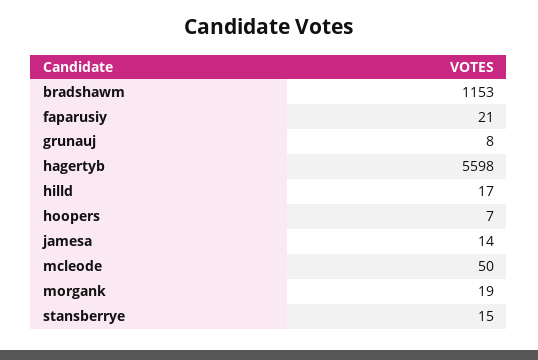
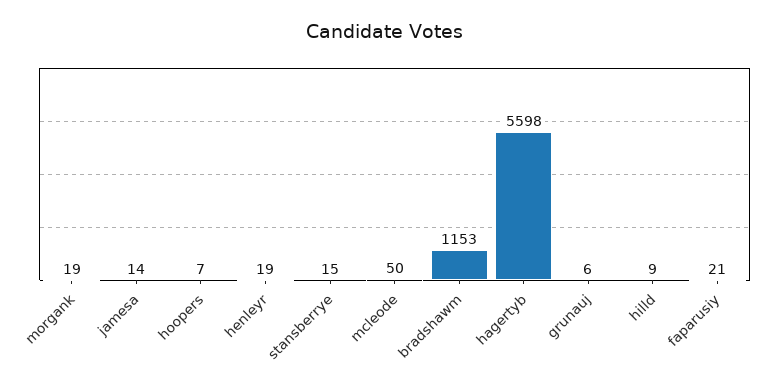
  {
    "bradshawm": 1153,
    "faparusiy": 21,
-   "grunauj": 8,
+   "grunauj": 6,
    "hagertyb": 5598,
-   "hilld": 17,
+   "hilld": 9,
    "hoopers": 7,
    "jamesa": 14,
    "mcleode": 50,
    "morgank": 19,
-   "stansberrye": 15
+   "stansberrye": 15,
+   "henleyr": 19
  }

